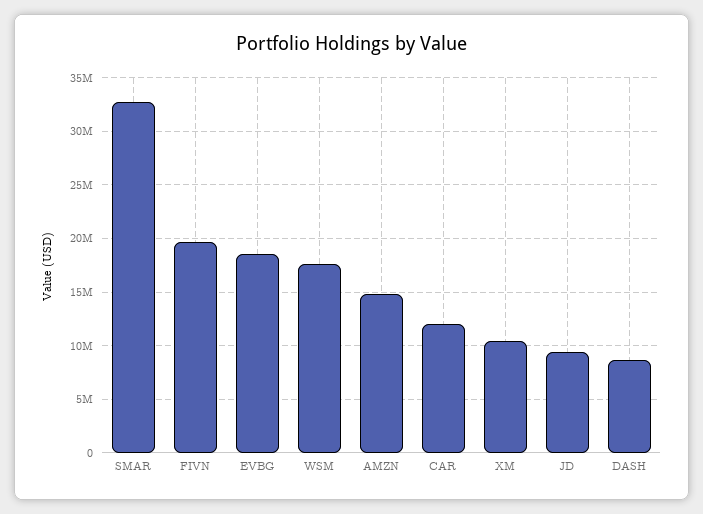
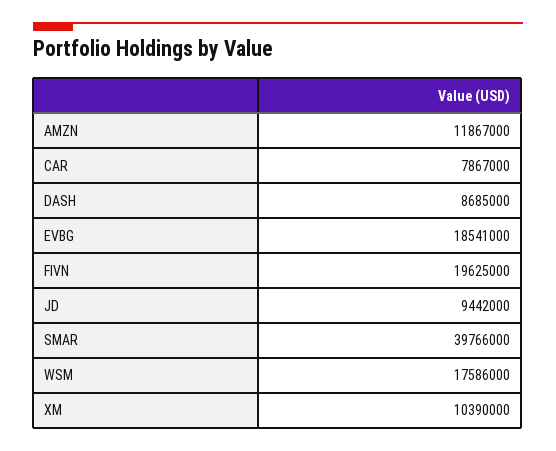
  {
-   "SMAR": 33000000,
+   "SMAR": 39766000,
    "FIVN": 19625000,
    "EVBG": 18541000,
    "WSM": 17586000,
-   "AMZN": 15000000,
+   "AMZN": 11867000,
-   "CAR": 12000000,
+   "CAR": 7867000,
    "XM": 10390000,
    "JD": 9442000,
    "DASH": 8685000
  }

